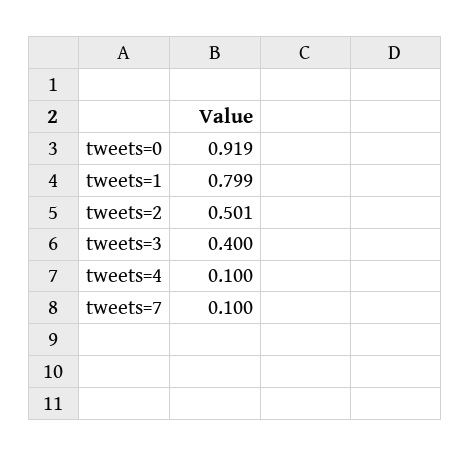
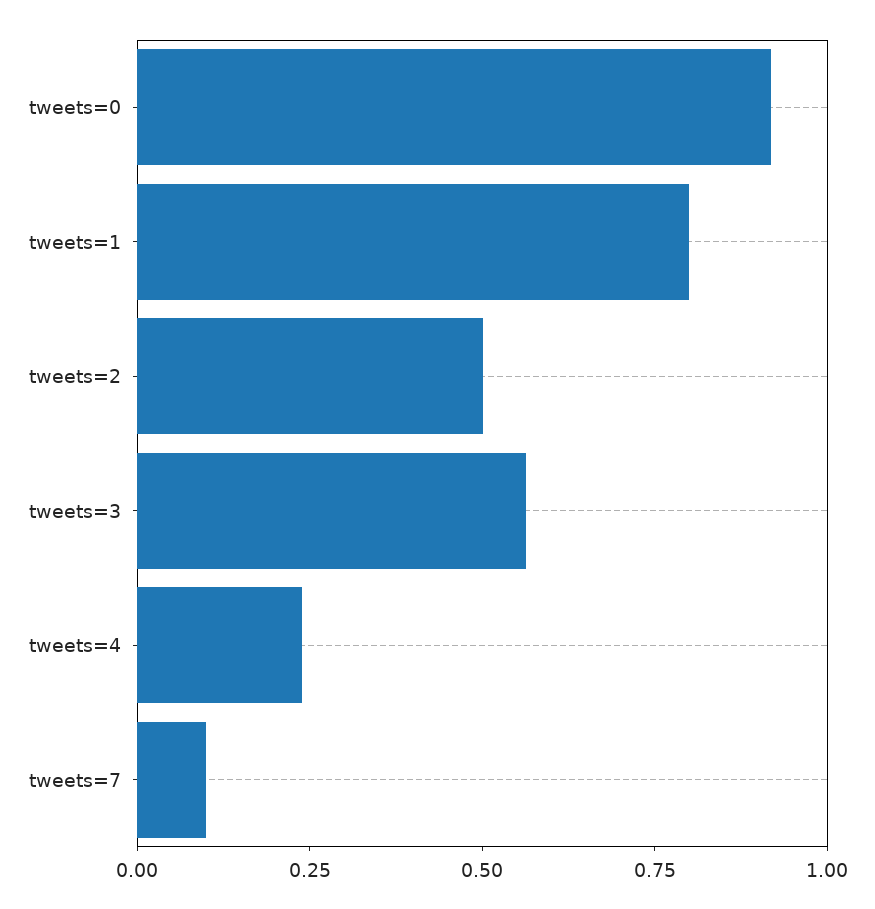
  {
    "tweets=0": 0.919,
    "tweets=1": 0.799,
    "tweets=2": 0.501,
-   "tweets=3": 0.4,
+   "tweets=3": 0.55,
-   "tweets=4": 0.1,
+   "tweets=4": 0.25,
    "tweets=7": 0.1
  }

